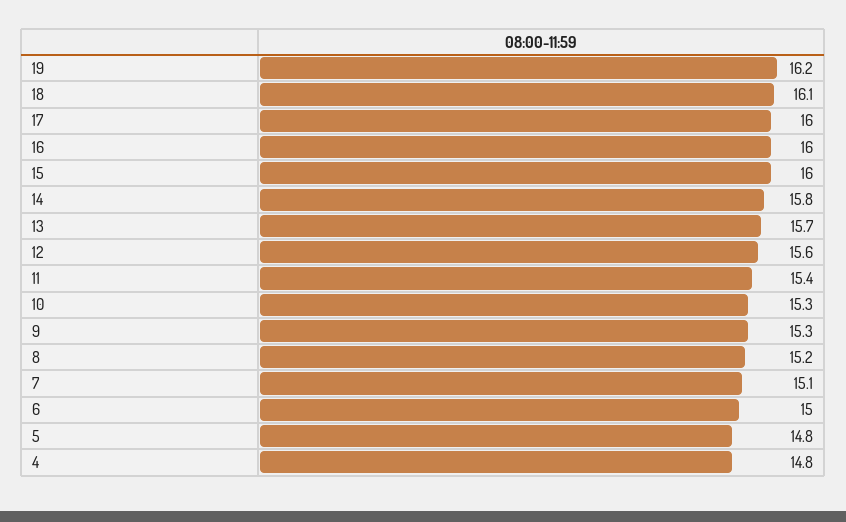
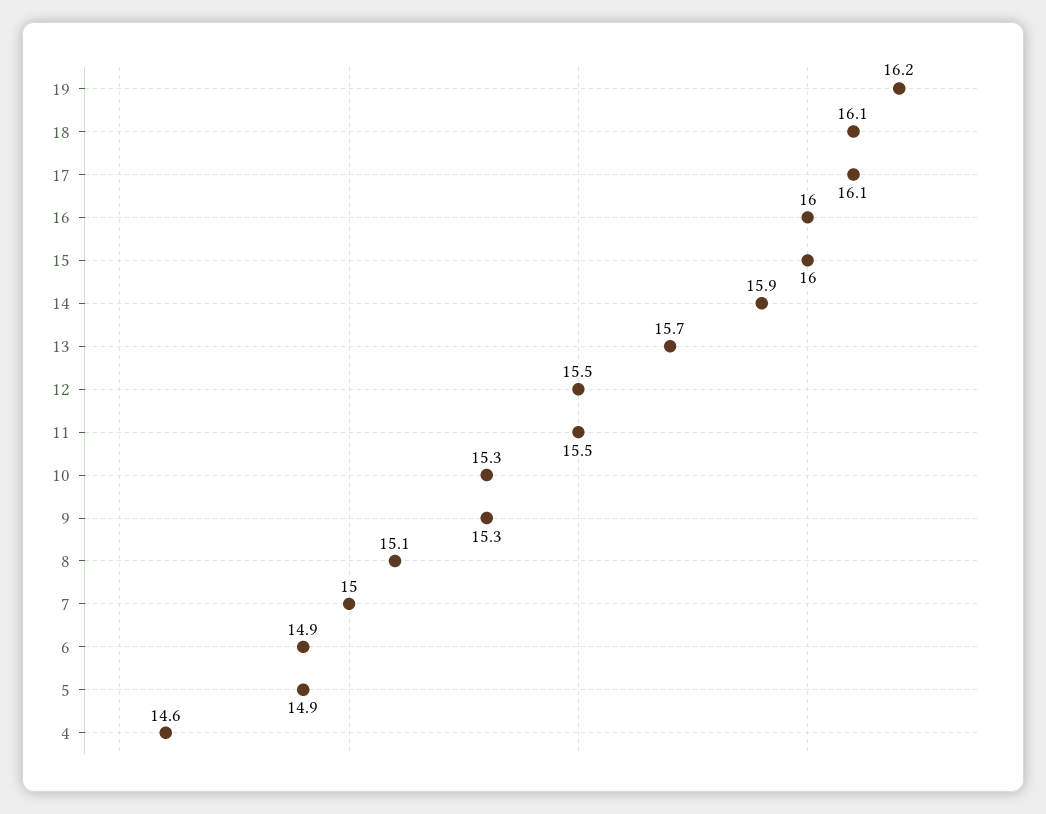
  {
    "19": 16.2,
    "18": 16.1,
-   "17": 16,
+   "17": 16.1,
    "16": 16,
    "15": 16,
-   "14": 15.8,
+   "14": 15.9,
    "13": 15.7,
-   "12": 15.6,
+   "12": 15.5,
-   "11": 15.4,
+   "11": 15.5,
    "10": 15.3,
    "9": 15.3,
-   "8": 15.2,
+   "8": 15.1,
-   "7": 15.1,
+   "7": 15,
-   "6": 15,
+   "6": 14.9,
-   "5": 14.8,
+   "5": 14.9,
-   "4": 14.8
+   "4": 14.6
  }

